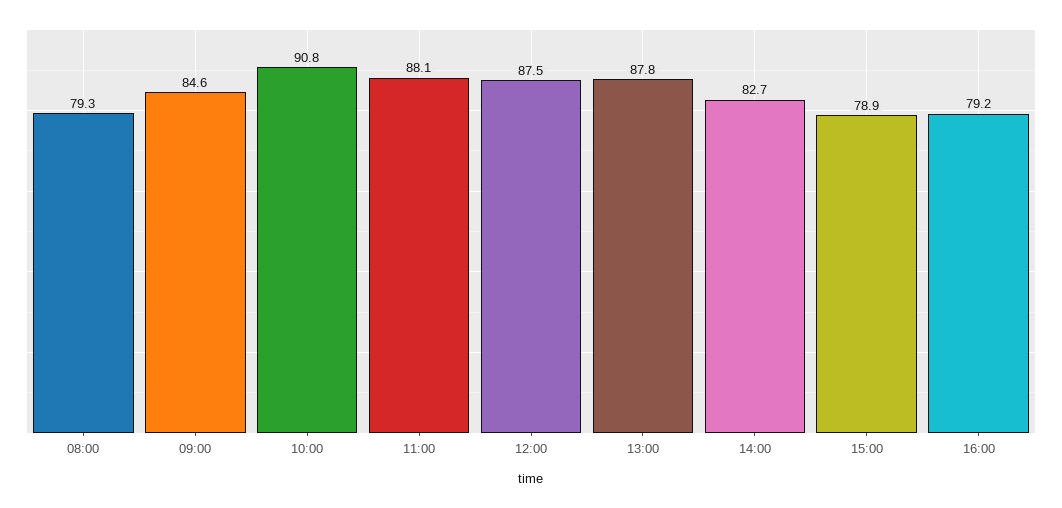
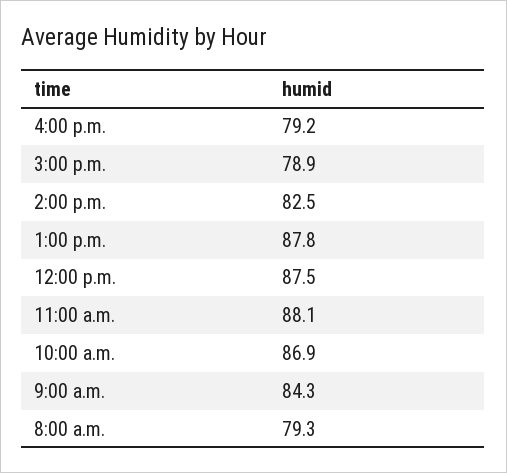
  {
    "08:00": 79.3,
-   "09:00": 84.6,
+   "09:00": 84.3,
-   "10:00": 90.8,
+   "10:00": 86.9,
    "11:00": 88.1,
    "12:00": 87.5,
    "13:00": 87.8,
-   "14:00": 82.7,
+   "14:00": 82.5,
    "15:00": 78.9,
    "16:00": 79.2
  }

